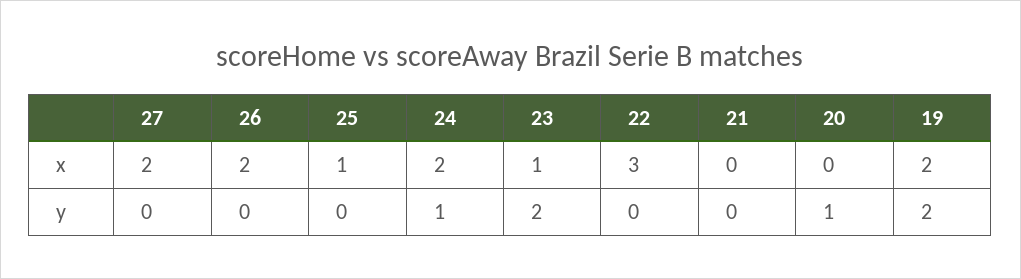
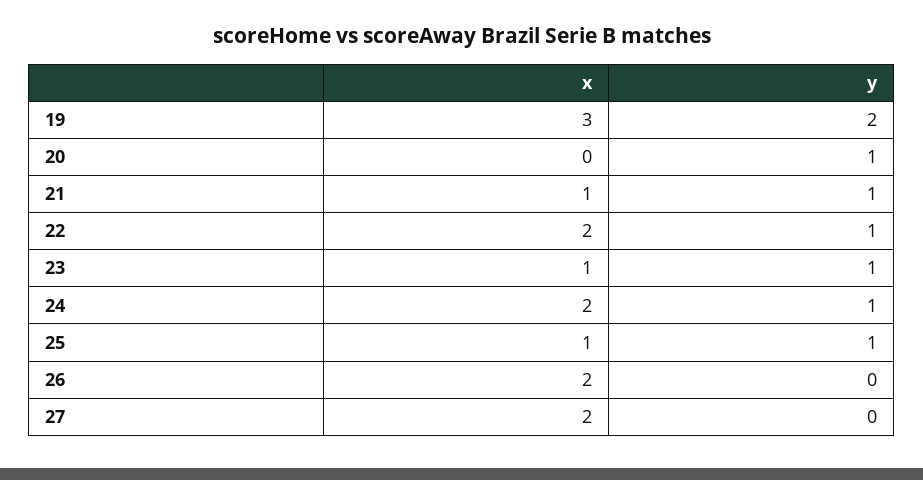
  {
    "27": {
      "x": 2,
      "y": 0
    },
    "26": {
      "x": 2,
      "y": 0
    },
    "25": {
      "x": 1,
-     "y": 0
+     "y": 1
    },
    "24": {
      "x": 2,
      "y": 1
    },
    "23": {
      "x": 1,
-     "y": 2
+     "y": 1
    },
    "22": {
-     "x": 3,
+     "x": 2,
-     "y": 0
+     "y": 1
    },
    "21": {
-     "x": 0,
+     "x": 1,
-     "y": 0
+     "y": 1
    },
    "20": {
      "x": 0,
      "y": 1
    },
    "19": {
-     "x": 2,
+     "x": 3,
      "y": 2
    }
  }

